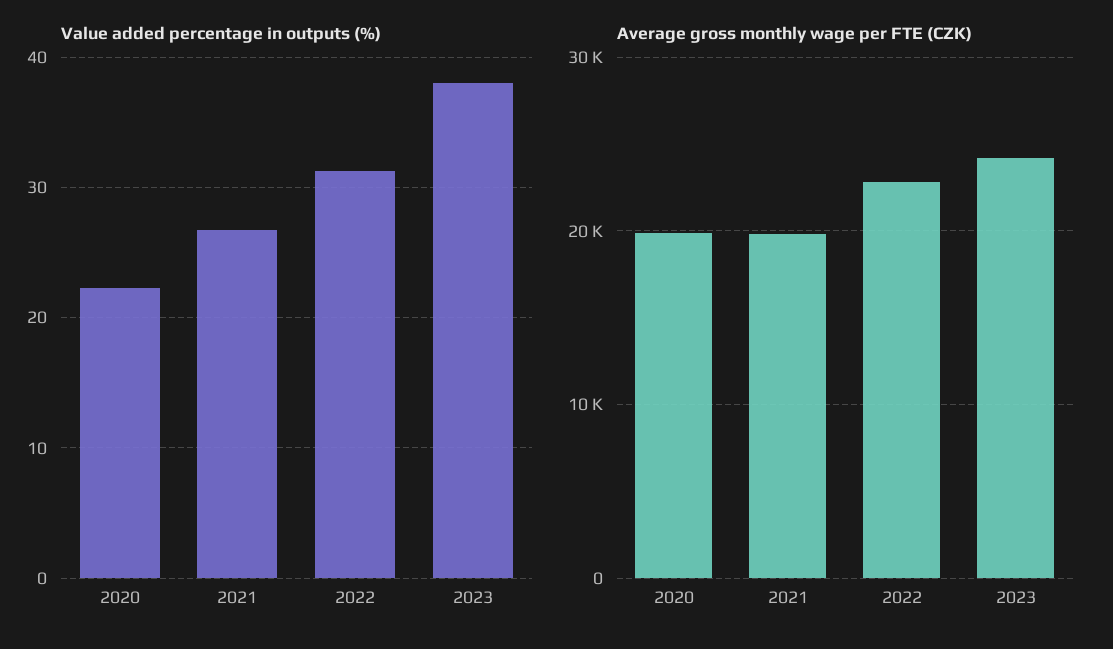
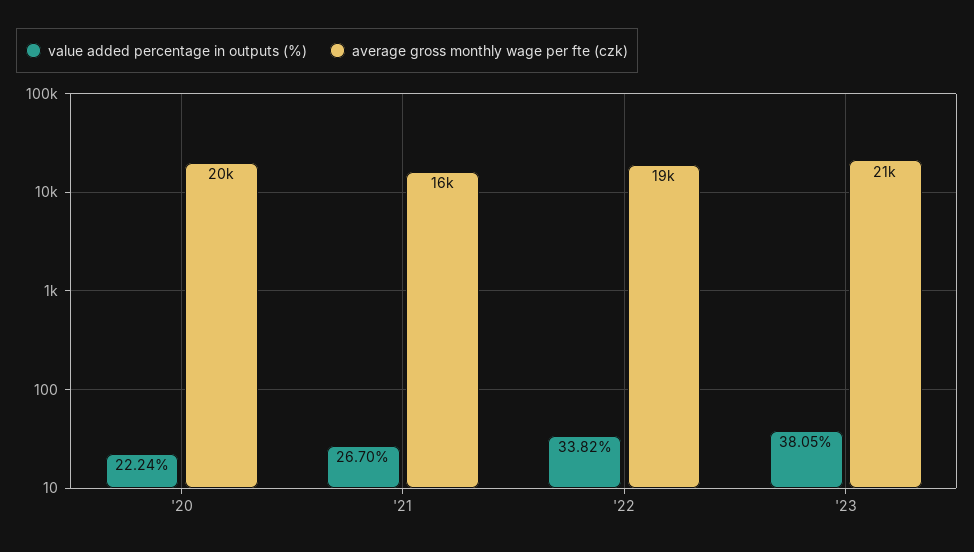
  {
    "Value added percentage in outputs (%)": {
      "2020": 22.24,
      "2021": 26.7,
-     "2022": 31,
+     "2022": 33.82,
      "2023": 38.05
    },
    "Average gross monthly wage per FTE (CZK)": {
      "2020": 20000,
-     "2021": 20000,
+     "2021": 16000,
-     "2022": 23000,
+     "2022": 19000,
-     "2023": 24000
+     "2023": 21000
    }
  }

